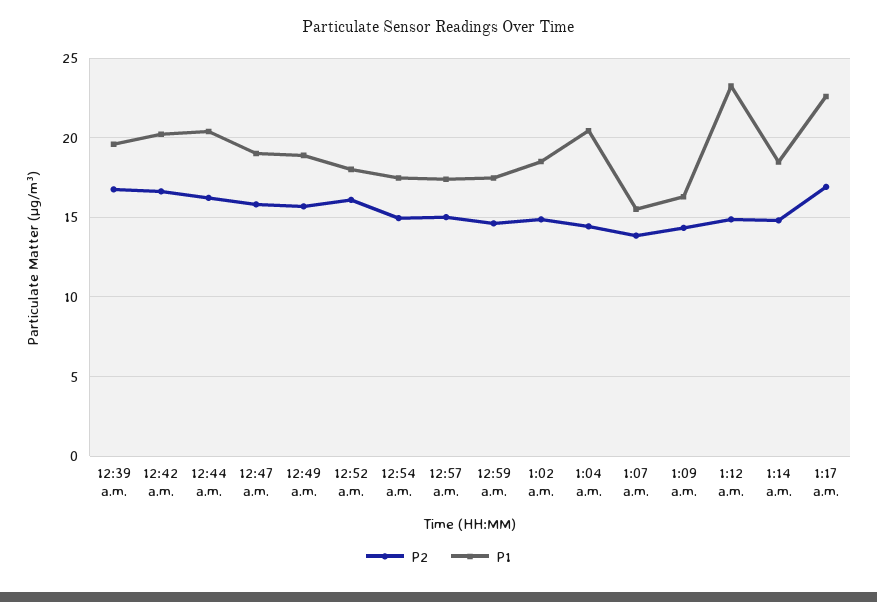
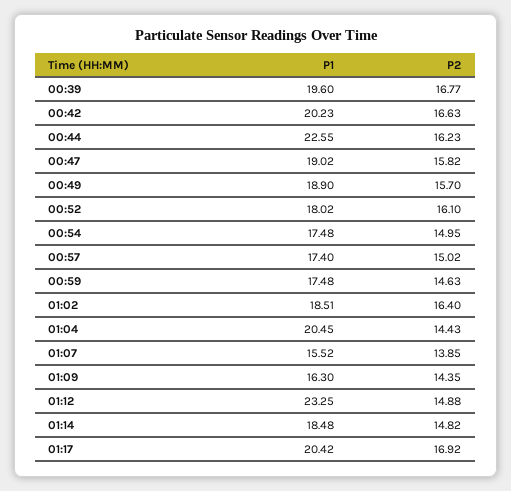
  {
    "P2": {
      "12:39 a.m.": 16.77,
      "12:42 a.m.": 16.63,
      "12:44 a.m.": 16.23,
      "12:47 a.m.": 15.82,
      "12:49 a.m.": 15.7,
      "12:52 a.m.": 16.1,
      "12:54 a.m.": 14.95,
      "12:57 a.m.": 15.02,
      "12:59 a.m.": 14.63,
-     "1:02 a.m.": 15,
+     "1:02 a.m.": 16.4,
      "1:04 a.m.": 14.43,
      "1:07 a.m.": 13.85,
      "1:09 a.m.": 14.35,
      "1:12 a.m.": 14.88,
      "1:14 a.m.": 14.82,
      "1:17 a.m.": 16.92
    },
    "P1": {
      "12:39 a.m.": 19.6,
      "12:42 a.m.": 20.23,
-     "12:44 a.m.": 20.5,
+     "12:44 a.m.": 22.55,
      "12:47 a.m.": 19.02,
      "12:49 a.m.": 18.9,
      "12:52 a.m.": 18.02,
      "12:54 a.m.": 17.48,
      "12:57 a.m.": 17.4,
      "12:59 a.m.": 17.48,
      "1:02 a.m.": 18.51,
      "1:04 a.m.": 20.45,
      "1:07 a.m.": 15.52,
      "1:09 a.m.": 16.3,
      "1:12 a.m.": 23.25,
      "1:14 a.m.": 18.48,
-     "1:17 a.m.": 22.5
+     "1:17 a.m.": 20.42
    }
  }

